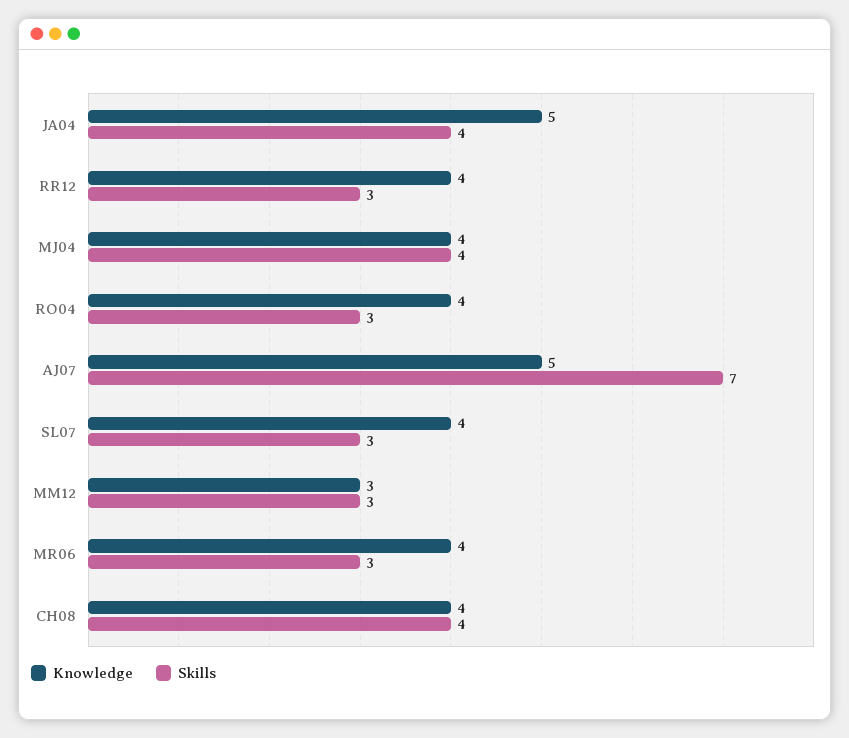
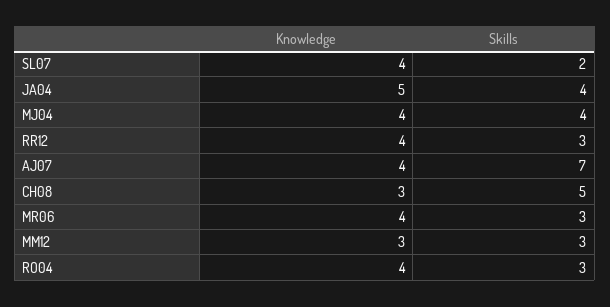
  {
    "Knowledge": {
      "JA04": 5,
      "RR12": 4,
      "MJ04": 4,
      "RO04": 4,
-     "AJ07": 5,
+     "AJ07": 4,
      "SL07": 4,
      "MM12": 3,
      "MR06": 4,
-     "CH08": 4
+     "CH08": 3
    },
    "Skills": {
      "JA04": 4,
      "RR12": 3,
      "MJ04": 4,
      "RO04": 3,
      "AJ07": 7,
-     "SL07": 3,
+     "SL07": 2,
      "MM12": 3,
      "MR06": 3,
-     "CH08": 4
+     "CH08": 5
    }
  }

